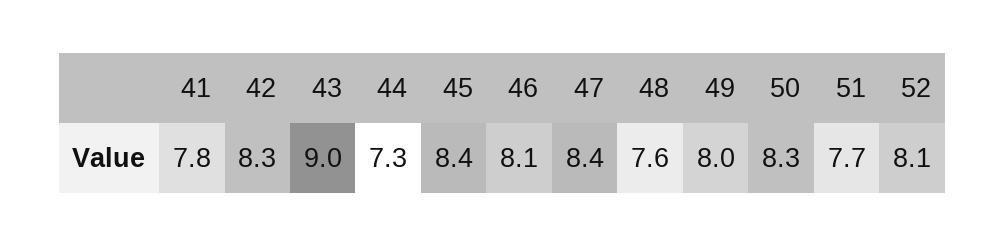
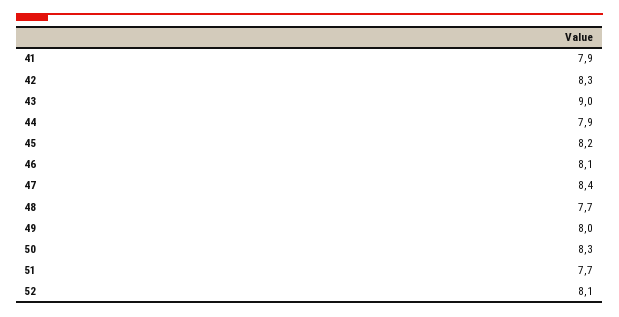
  {
-   "41": 7.8,
+   "41": 7.9,
    "42": 8.3,
    "43": 9,
-   "44": 7.3,
+   "44": 7.9,
-   "45": 8.4,
+   "45": 8.2,
    "46": 8.1,
    "47": 8.4,
-   "48": 7.6,
+   "48": 7.7,
    "49": 8,
    "50": 8.3,
    "51": 7.7,
    "52": 8.1
  }

